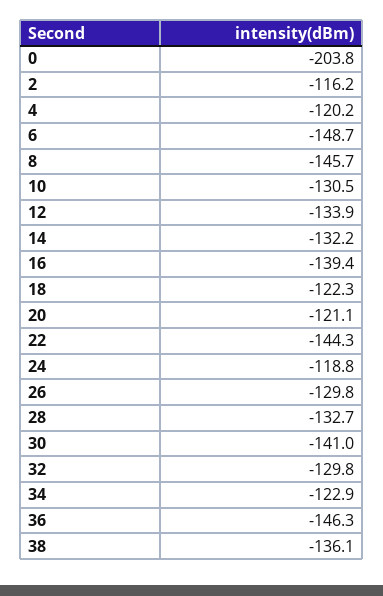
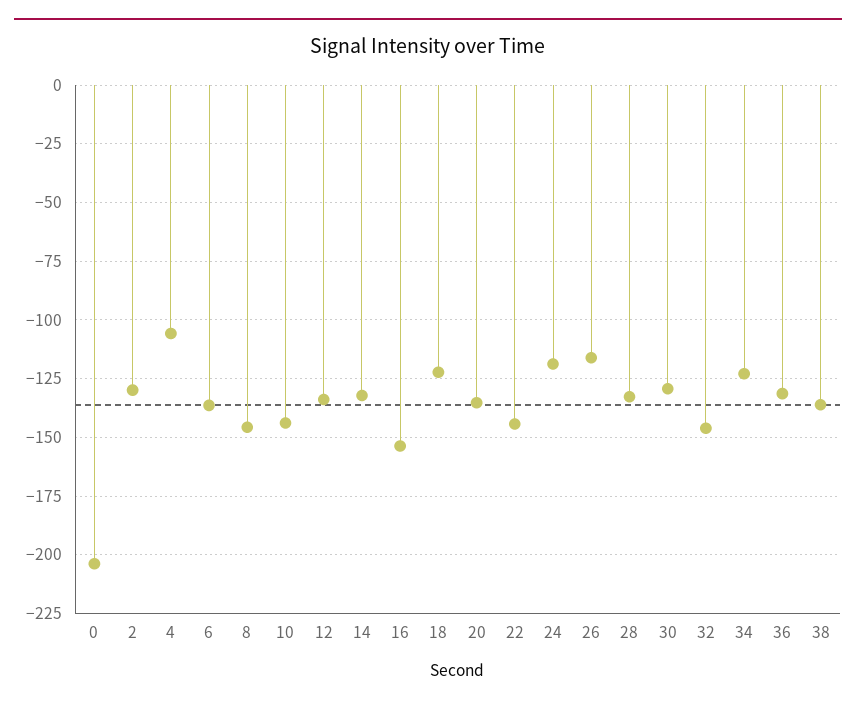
  {
    "0": -203.8,
-   "2": -116.2,
+   "2": -130,
-   "4": -120.2,
+   "4": -105,
-   "6": -148.7,
+   "6": -135,
    "8": -145.7,
-   "10": -130.5,
+   "10": -145,
    "12": -133.9,
    "14": -132.2,
-   "16": -139.4,
+   "16": -155,
    "18": -122.3,
-   "20": -121.1,
+   "20": -135,
    "22": -144.3,
    "24": -118.8,
-   "26": -129.8,
+   "26": -115,
    "28": -132.7,
-   "30": -141,
+   "30": -130,
-   "32": -129.8,
+   "32": -145,
    "34": -122.9,
-   "36": -146.3,
+   "36": -130,
    "38": -136.1
  }

